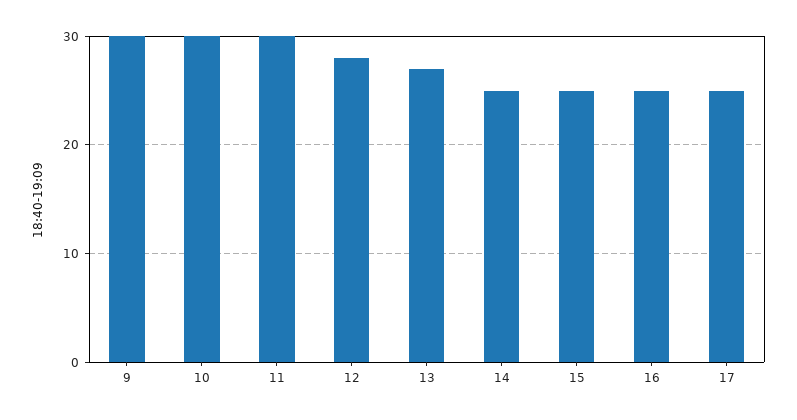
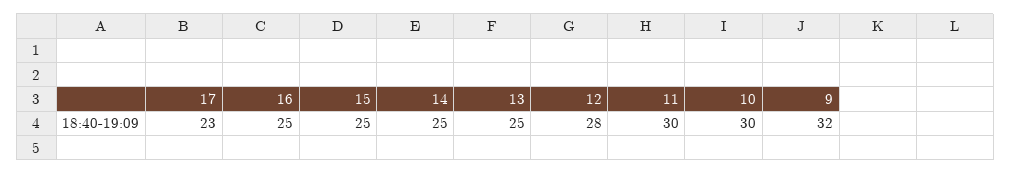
  {
-   "9": 30,
+   "9": 32,
    "10": 30,
    "11": 30,
    "12": 28,
-   "13": 27,
+   "13": 25,
    "14": 25,
    "15": 25,
    "16": 25,
-   "17": 25
+   "17": 23
  }

